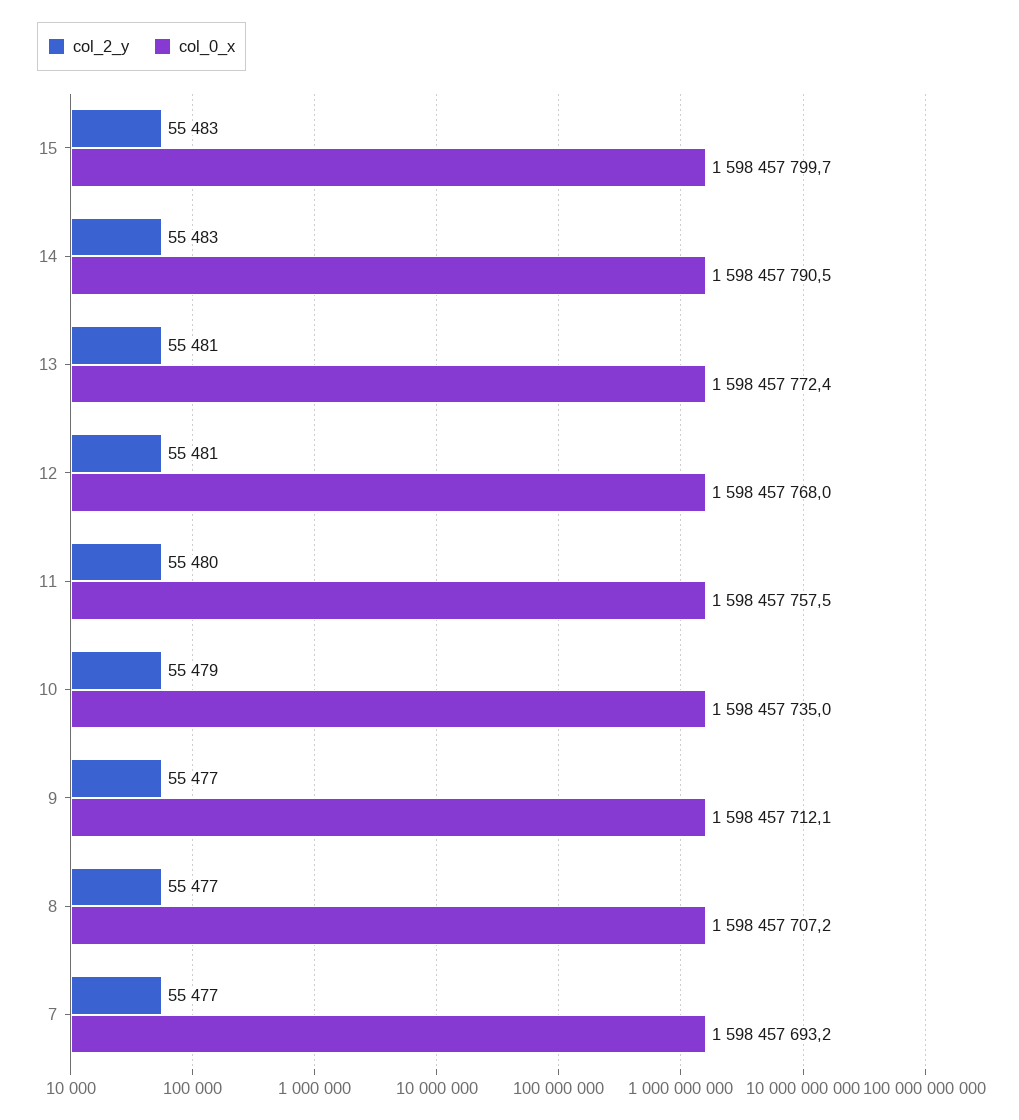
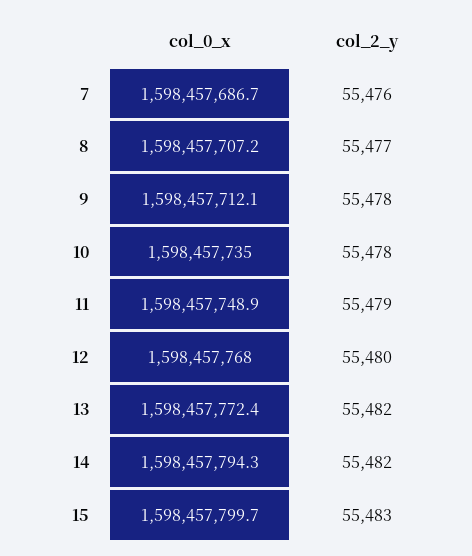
  {
    "col_2_y": {
      "15": 55483,
-     "14": 55483,
+     "14": 55482,
-     "13": 55481,
+     "13": 55482,
-     "12": 55481,
+     "12": 55480,
-     "11": 55480,
+     "11": 55479,
-     "10": 55479,
+     "10": 55478,
-     "9": 55477,
+     "9": 55478,
      "8": 55477,
-     "7": 55477
+     "7": 55476
    },
    "col_0_x": {
      "15": 1598457799.7,
-     "14": 1598457790.5,
+     "14": 1598457794.3,
      "13": 1598457772.4,
      "12": 1598457768,
-     "11": 1598457757.5,
+     "11": 1598457748.9,
      "10": 1598457735,
      "9": 1598457712.1,
      "8": 1598457707.2,
-     "7": 1598457693.2
+     "7": 1598457686.7
    }
  }

